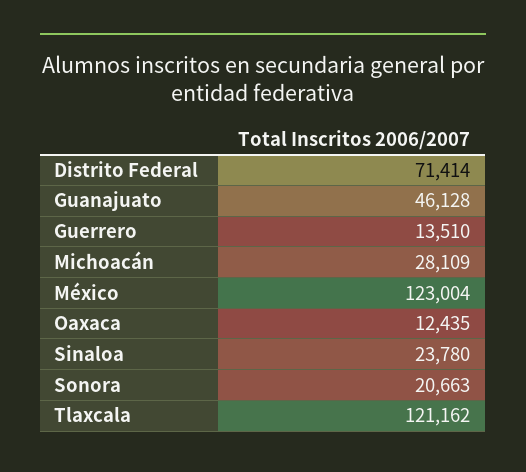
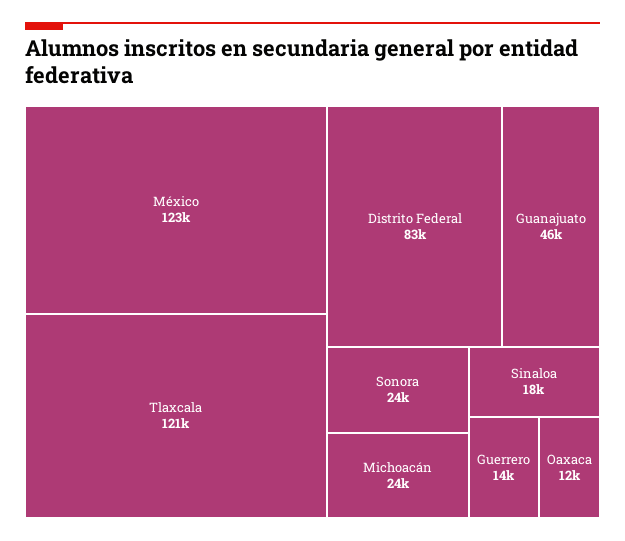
  {
-   "Distrito Federal": 71414,
+   "Distrito Federal": 83000,
    "Guanajuato": 46128,
    "Guerrero": 13510,
-   "Michoacán": 28109,
+   "Michoacán": 24000,
    "México": 123004,
    "Oaxaca": 12435,
-   "Sinaloa": 23780,
+   "Sinaloa": 18000,
-   "Sonora": 20663,
+   "Sonora": 24000,
    "Tlaxcala": 121162
  }

